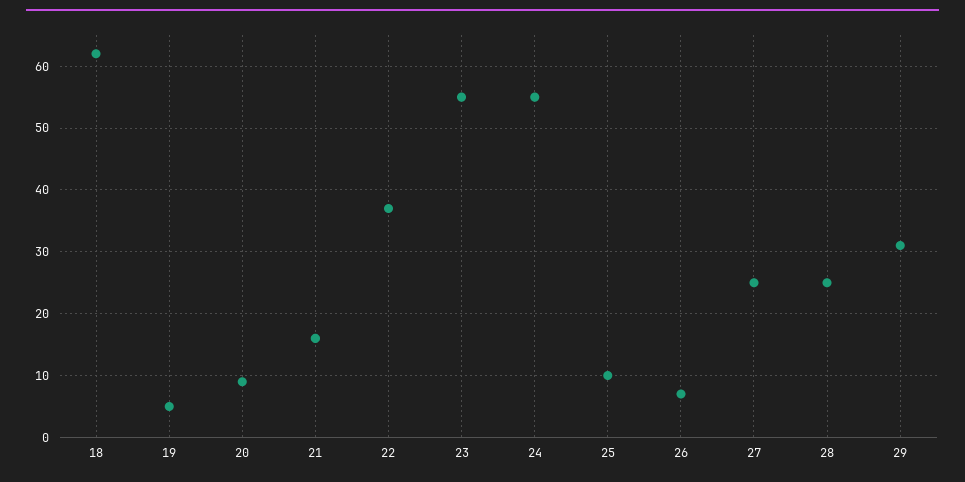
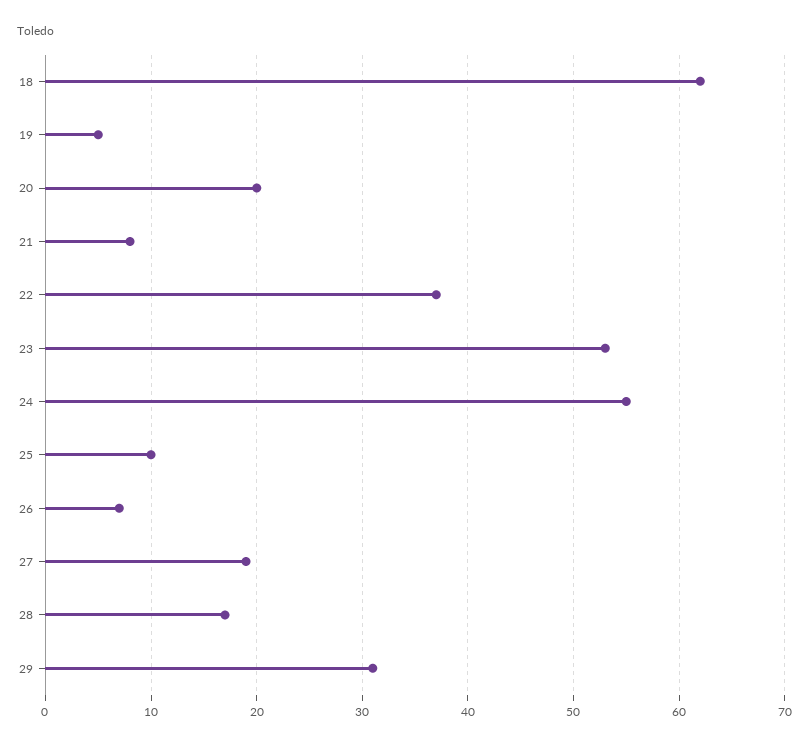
  {
    "18": 62,
    "19": 5,
-   "20": 9,
+   "20": 20,
-   "21": 16,
+   "21": 8,
    "22": 37,
-   "23": 55,
+   "23": 53,
    "24": 55,
    "25": 10,
    "26": 7,
-   "27": 25,
+   "27": 19,
-   "28": 25,
+   "28": 17,
    "29": 31
  }

